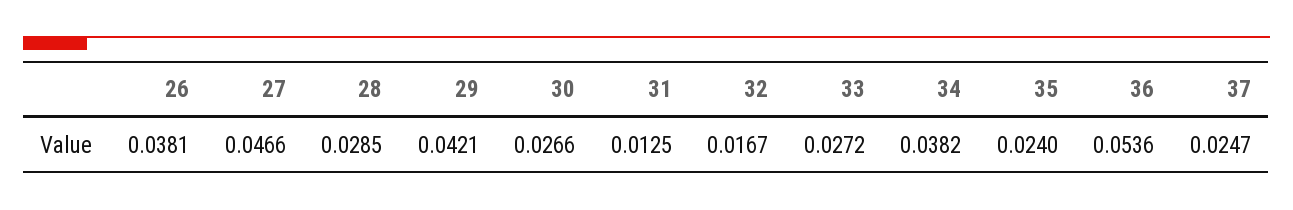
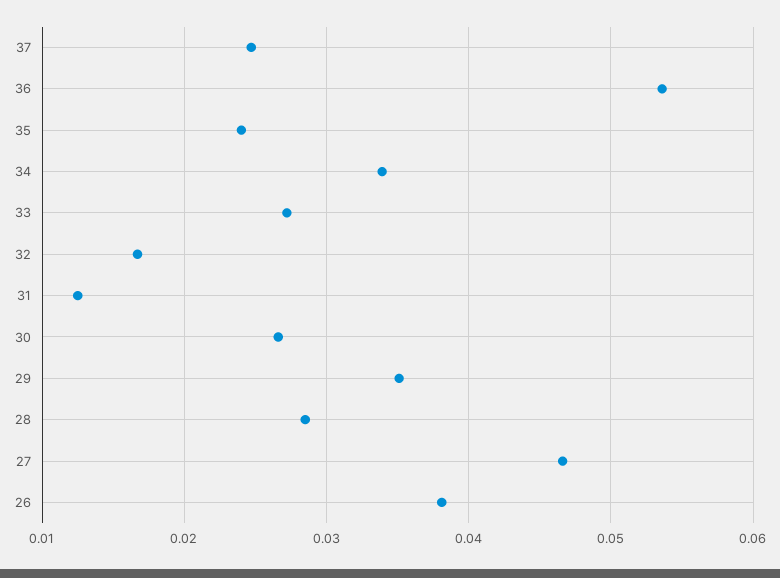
  {
    "26": 0.0381,
    "27": 0.0466,
    "28": 0.0285,
-   "29": 0.0421,
+   "29": 0.035,
    "30": 0.0266,
    "31": 0.0125,
    "32": 0.0167,
    "33": 0.0272,
-   "34": 0.0382,
+   "34": 0.034,
    "35": 0.024,
    "36": 0.0536,
    "37": 0.0247
  }

